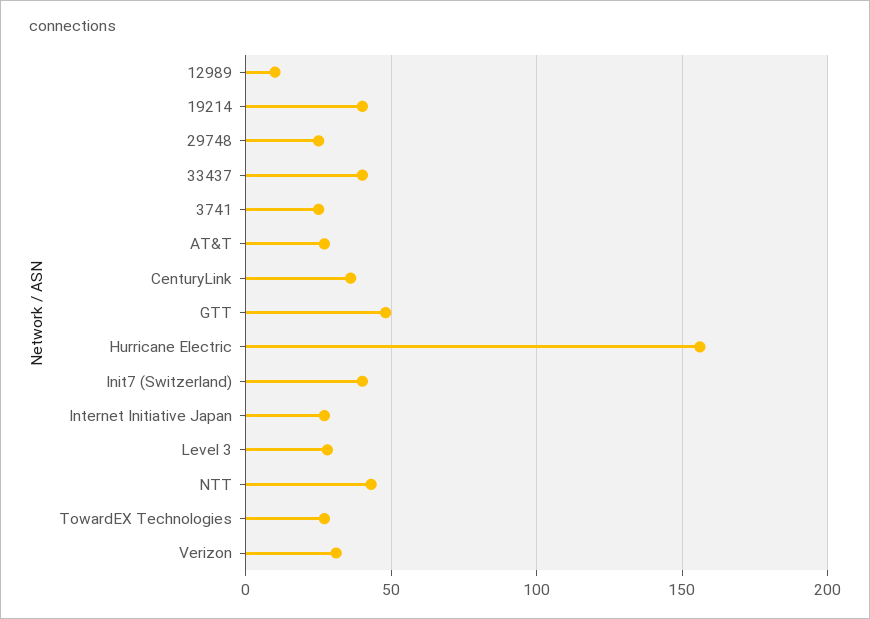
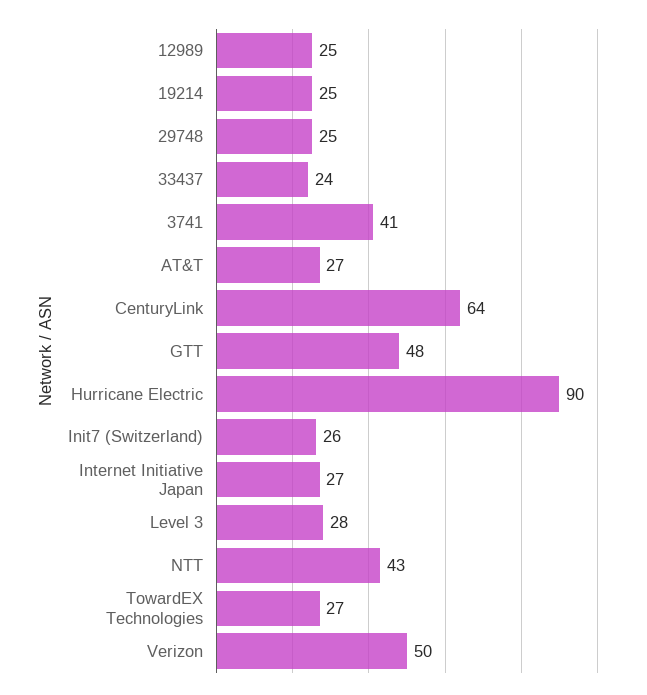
  {
-   "12989": 10,
+   "12989": 25,
-   "19214": 40,
+   "19214": 25,
    "29748": 25,
-   "33437": 40,
+   "33437": 24,
-   "3741": 25,
+   "3741": 41,
    "AT&T": 27,
-   "CenturyLink": 35,
+   "CenturyLink": 64,
    "GTT": 48,
-   "Hurricane Electric": 155,
+   "Hurricane Electric": 90,
-   "Init7 (Switzerland)": 40,
+   "Init7 (Switzerland)": 26,
    "Internet Initiative Japan": 27,
    "Level 3": 28,
    "NTT": 43,
    "TowardEX Technologies": 27,
-   "Verizon": 30
+   "Verizon": 50
  }

